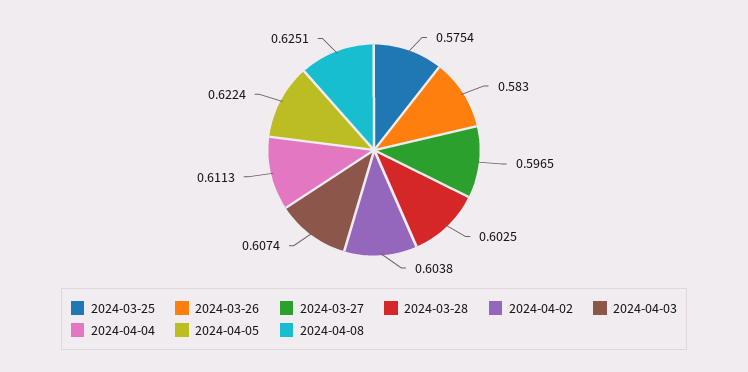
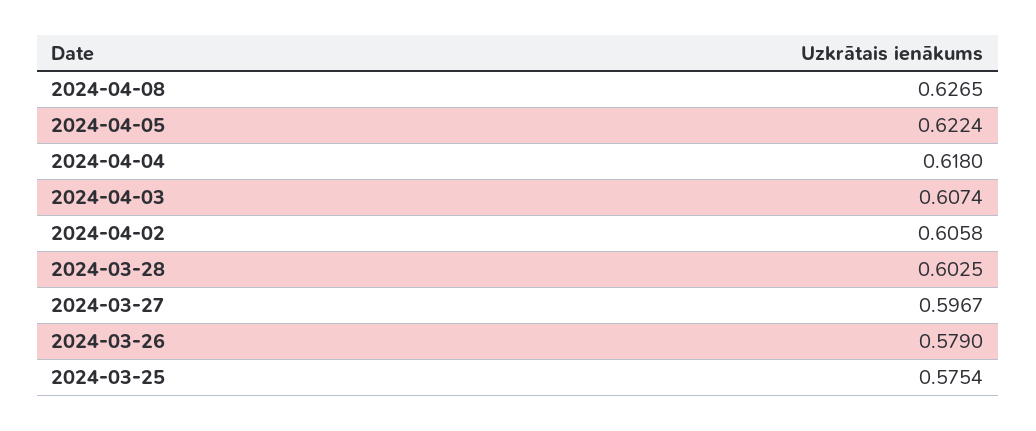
  {
    "2024-03-25": 0.5754,
-   "2024-03-26": 0.583,
+   "2024-03-26": 0.579,
-   "2024-03-27": 0.5965,
+   "2024-03-27": 0.5967,
    "2024-03-28": 0.6025,
-   "2024-04-02": 0.6038,
+   "2024-04-02": 0.6058,
    "2024-04-03": 0.6074,
-   "2024-04-04": 0.6113,
+   "2024-04-04": 0.618,
    "2024-04-05": 0.6224,
-   "2024-04-08": 0.6251
+   "2024-04-08": 0.6265
  }

